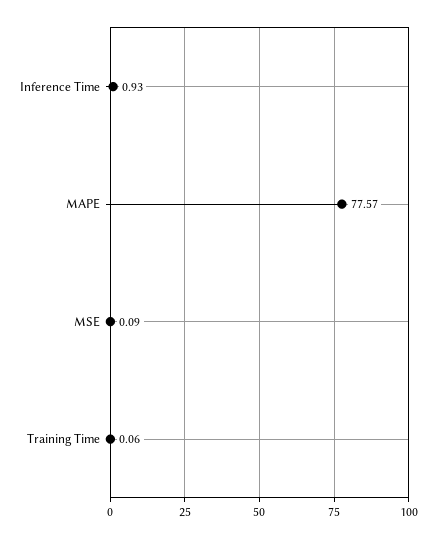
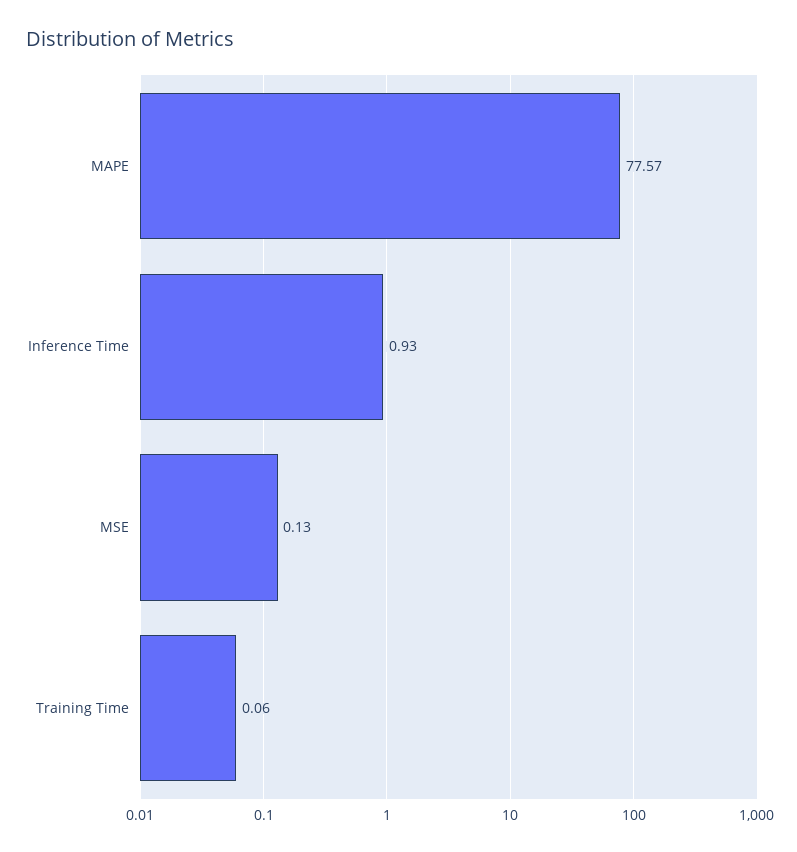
  {
    "Inference Time": 0.93,
    "MAPE": 77.57,
-   "MSE": 0.09,
+   "MSE": 0.13,
    "Training Time": 0.06
  }

